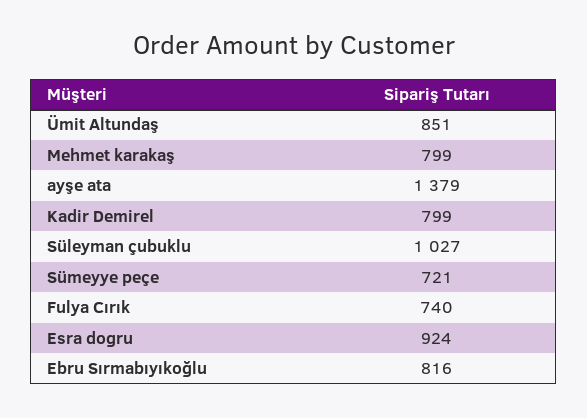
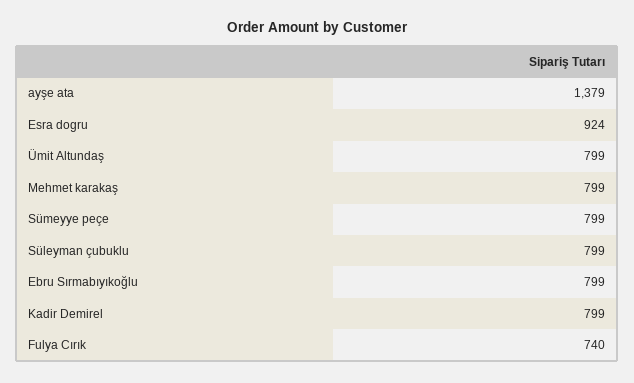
  {
-   "Ümit Altundaş": 851,
+   "Ümit Altundaş": 799,
    "Mehmet karakaş": 799,
    "ayşe ata": 1379,
    "Kadir Demirel": 799,
-   "Süleyman çubuklu": 1027,
+   "Süleyman çubuklu": 799,
-   "Sümeyye peçe": 721,
+   "Sümeyye peçe": 799,
    "Fulya Cırık": 740,
    "Esra dogru": 924,
-   "Ebru Sırmabıyıkoğlu": 816
+   "Ebru Sırmabıyıkoğlu": 799
  }

